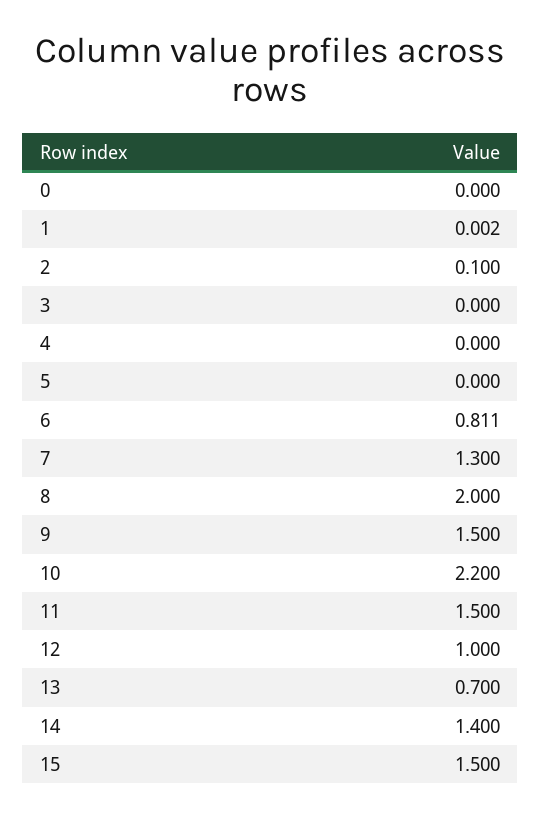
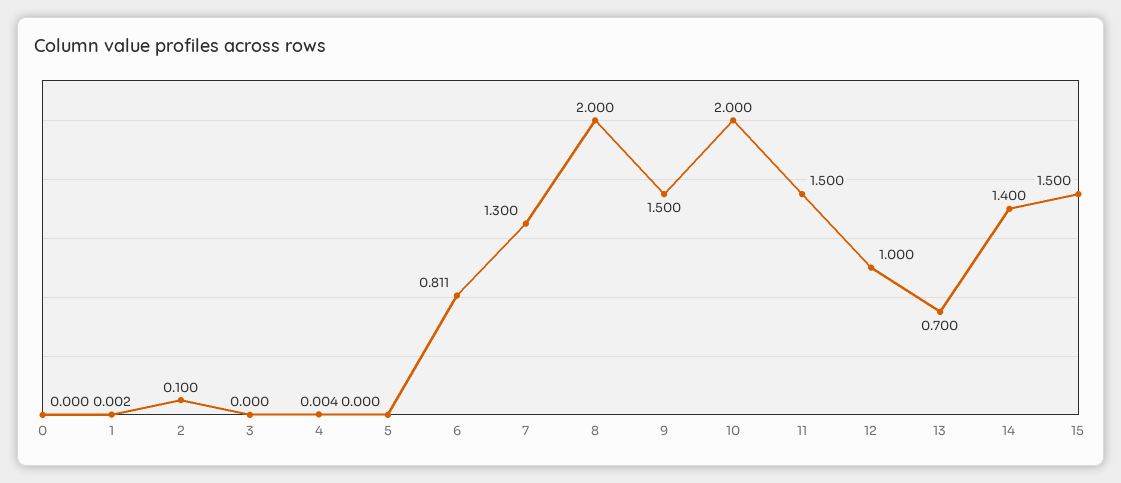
  {
    "0": 0,
    "1": 0.002,
    "2": 0.1,
    "3": 0,
-   "4": 0,
+   "4": 0.004,
    "5": 0,
    "6": 0.811,
    "7": 1.3,
    "8": 2,
    "9": 1.5,
-   "10": 2.2,
+   "10": 2,
    "11": 1.5,
    "12": 1,
    "13": 0.7,
    "14": 1.4,
    "15": 1.5
  }

